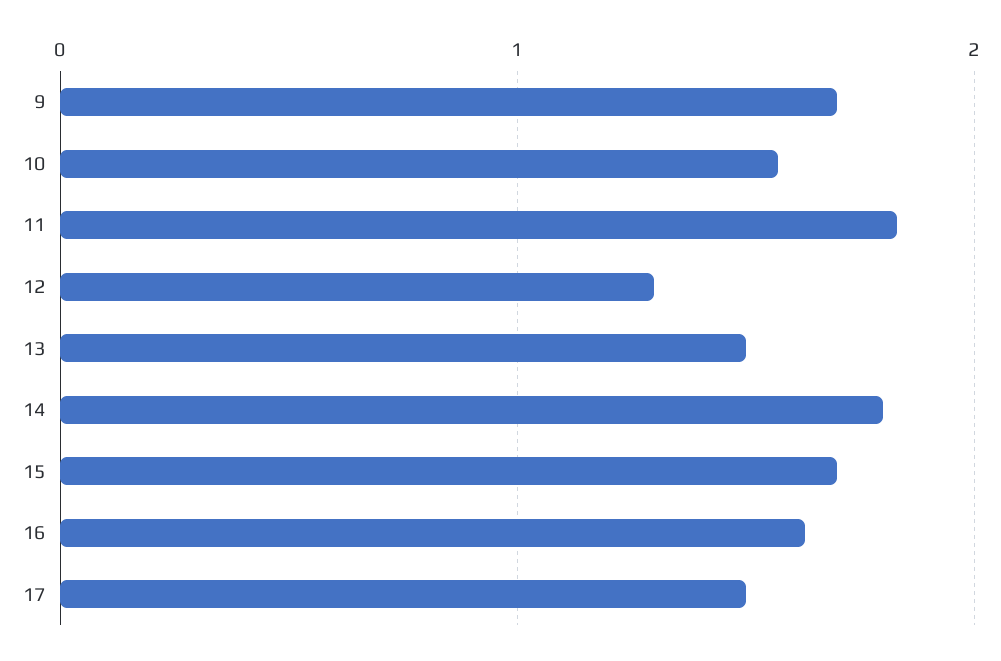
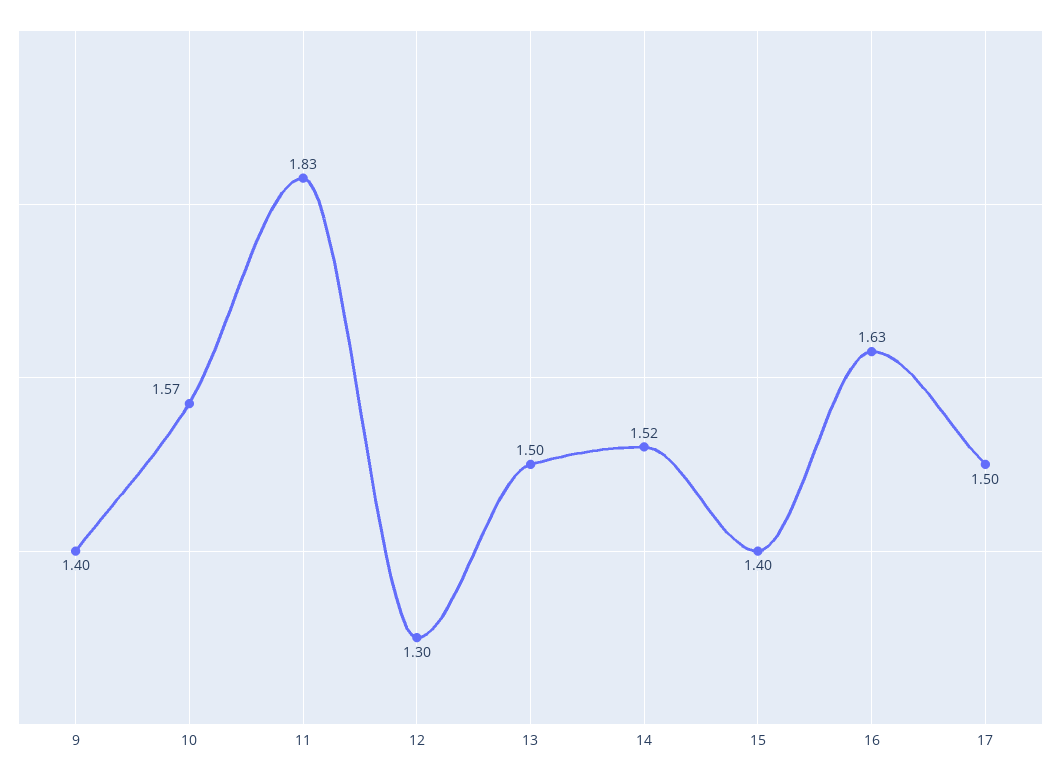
  {
-   "9": 1.7,
+   "9": 1.4,
    "10": 1.57,
    "11": 1.83,
    "12": 1.3,
    "13": 1.5,
-   "14": 1.8,
+   "14": 1.52,
-   "15": 1.7,
+   "15": 1.4,
    "16": 1.63,
    "17": 1.5
  }

